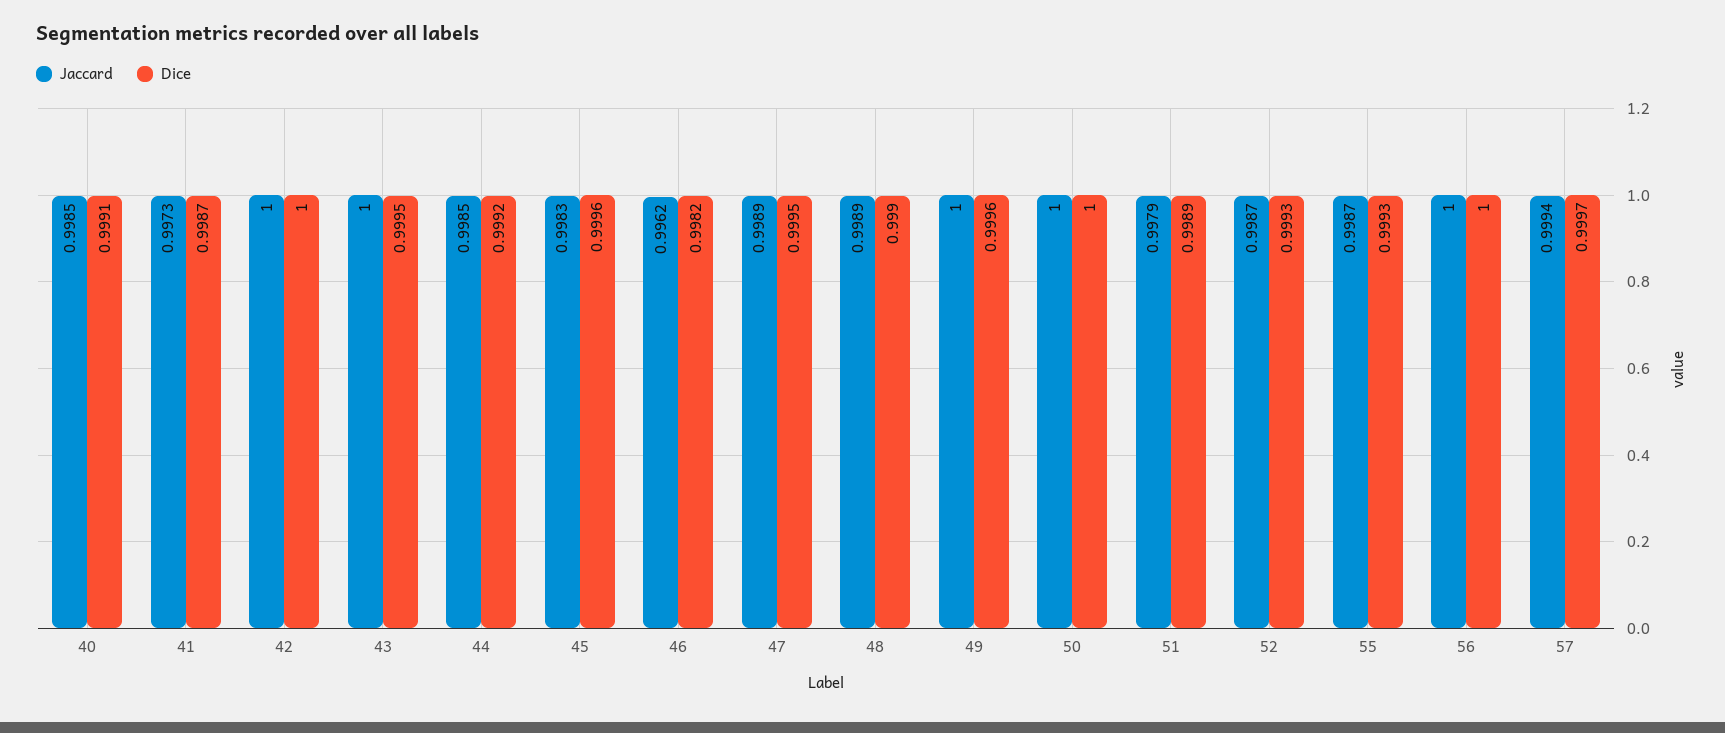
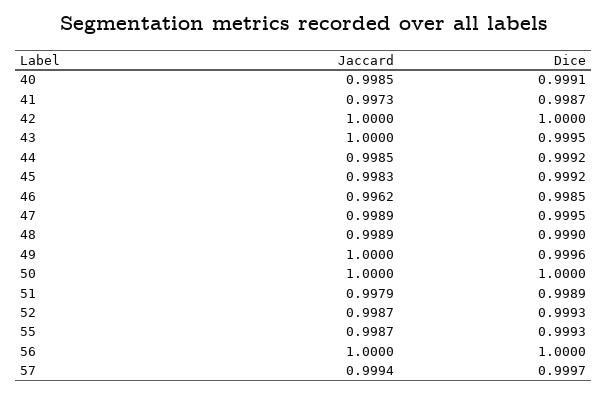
  {
    "Jaccard": {
      "40": 0.9985,
      "41": 0.9973,
      "42": 1,
      "43": 1,
      "44": 0.9985,
      "45": 0.9983,
      "46": 0.9962,
      "47": 0.9989,
      "48": 0.9989,
      "49": 1,
      "50": 1,
      "51": 0.9979,
      "52": 0.9987,
      "55": 0.9987,
      "56": 1,
      "57": 0.9994
    },
    "Dice": {
      "40": 0.9991,
      "41": 0.9987,
      "42": 1,
      "43": 0.9995,
      "44": 0.9992,
-     "45": 0.9996,
+     "45": 0.9992,
-     "46": 0.9982,
+     "46": 0.9985,
      "47": 0.9995,
      "48": 0.999,
      "49": 0.9996,
      "50": 1,
      "51": 0.9989,
      "52": 0.9993,
      "55": 0.9993,
      "56": 1,
      "57": 0.9997
    }
  }

